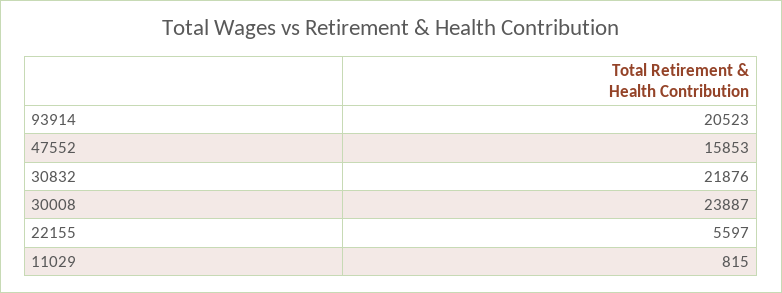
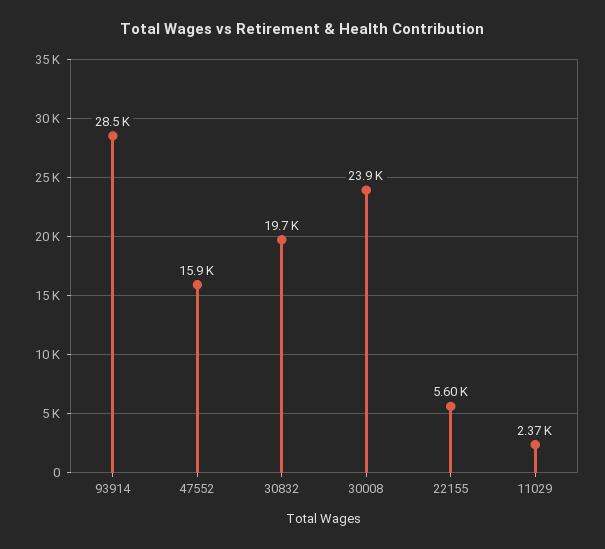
  {
-   "93914": 20523,
+   "93914": 28500,
    "47552": 15853,
-   "30832": 21876,
+   "30832": 19700,
    "30008": 23887,
    "22155": 5597,
-   "11029": 815
+   "11029": 2370
  }

